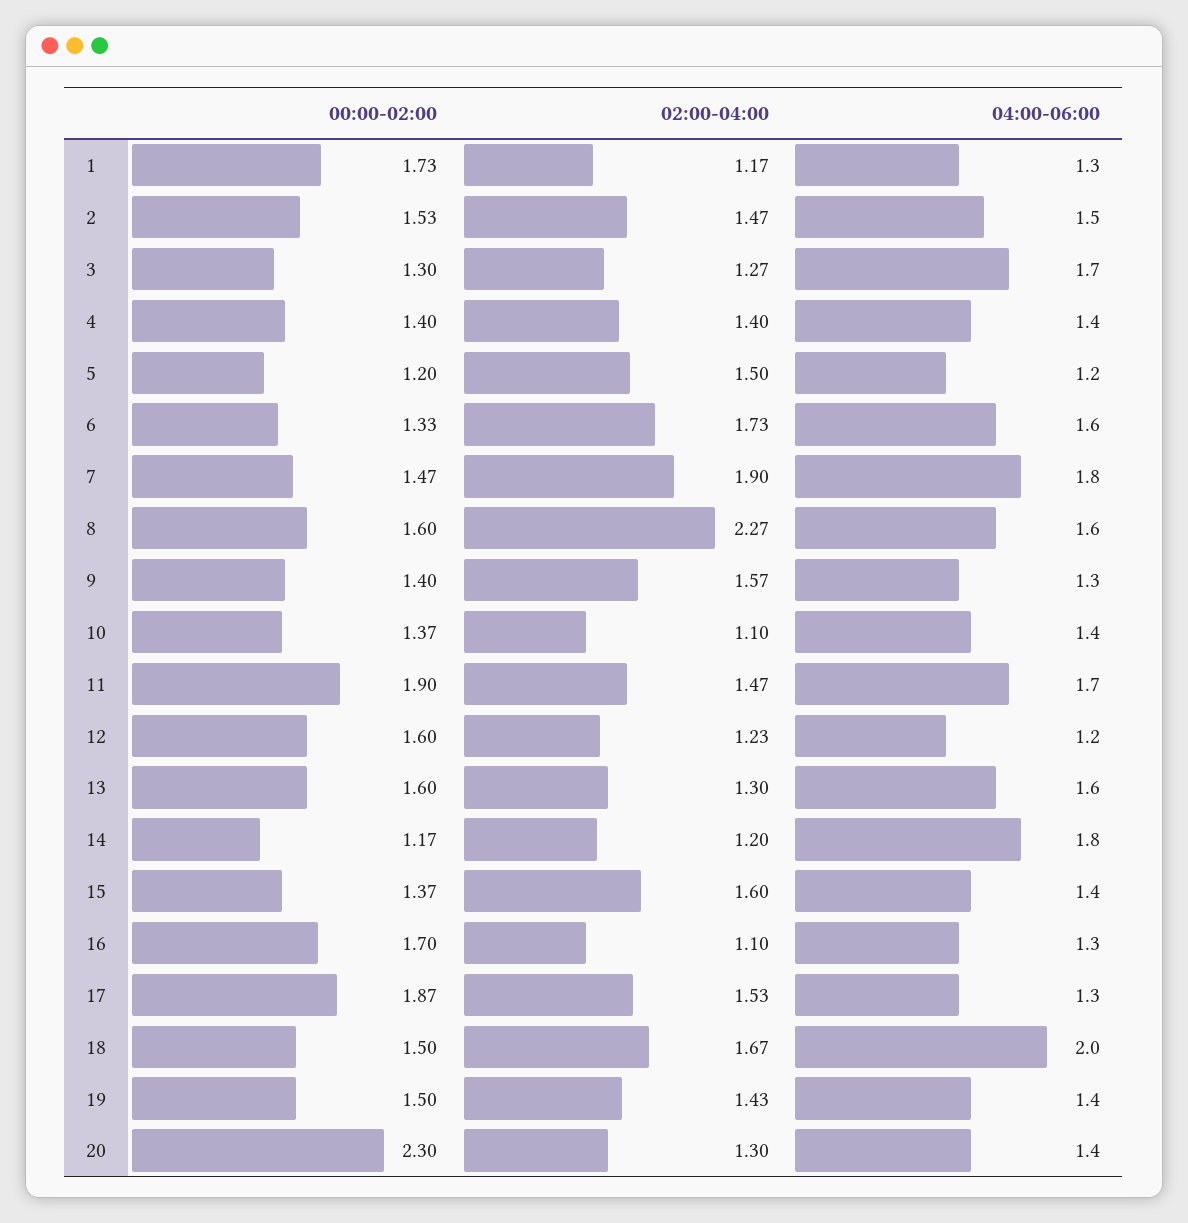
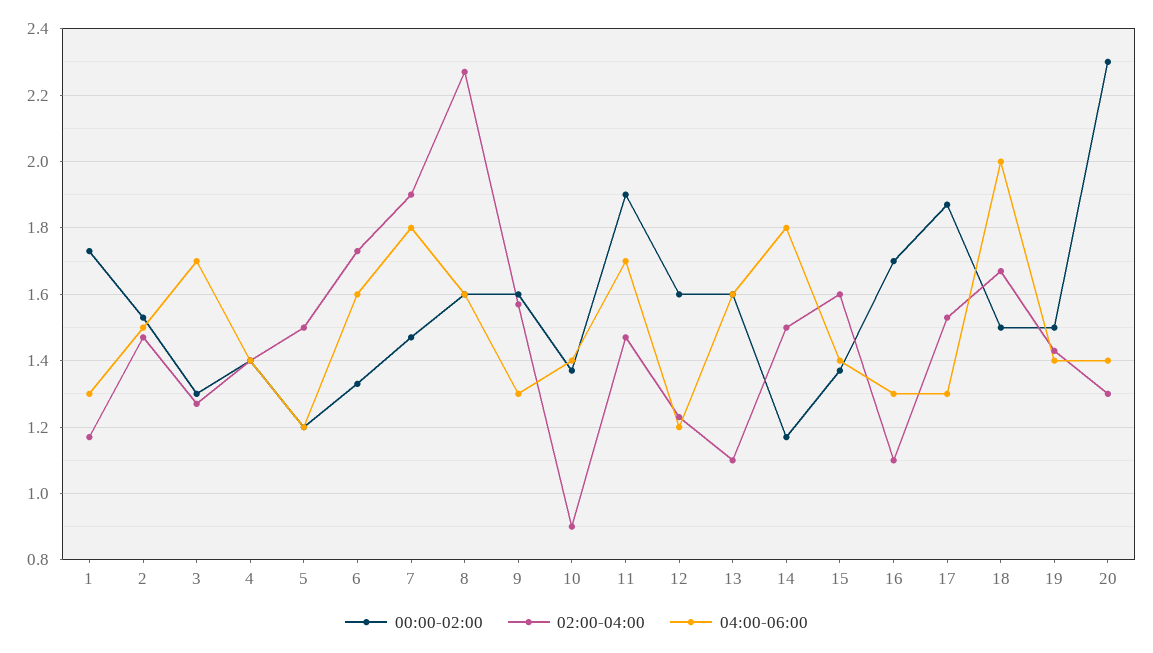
  {
    "00:00-02:00": {
      "1": 1.73,
      "2": 1.53,
      "3": 1.3,
      "4": 1.4,
      "5": 1.2,
      "6": 1.33,
      "7": 1.47,
      "8": 1.6,
-     "9": 1.4,
+     "9": 1.6,
      "10": 1.37,
      "11": 1.9,
      "12": 1.6,
      "13": 1.6,
      "14": 1.17,
      "15": 1.37,
      "16": 1.7,
      "17": 1.87,
      "18": 1.5,
      "19": 1.5,
      "20": 2.3
    },
    "02:00-04:00": {
      "1": 1.17,
      "2": 1.47,
      "3": 1.27,
      "4": 1.4,
      "5": 1.5,
      "6": 1.73,
      "7": 1.9,
      "8": 2.27,
      "9": 1.57,
-     "10": 1.1,
+     "10": 0.9,
      "11": 1.47,
      "12": 1.23,
-     "13": 1.3,
+     "13": 1.1,
-     "14": 1.2,
+     "14": 1.5,
      "15": 1.6,
      "16": 1.1,
      "17": 1.53,
      "18": 1.67,
      "19": 1.43,
      "20": 1.3
    },
    "04:00-06:00": {
      "1": 1.3,
      "2": 1.5,
      "3": 1.7,
      "4": 1.4,
      "5": 1.2,
      "6": 1.6,
      "7": 1.8,
      "8": 1.6,
      "9": 1.3,
      "10": 1.4,
      "11": 1.7,
      "12": 1.2,
      "13": 1.6,
      "14": 1.8,
      "15": 1.4,
      "16": 1.3,
      "17": 1.3,
      "18": 2,
      "19": 1.4,
      "20": 1.4
    }
  }

